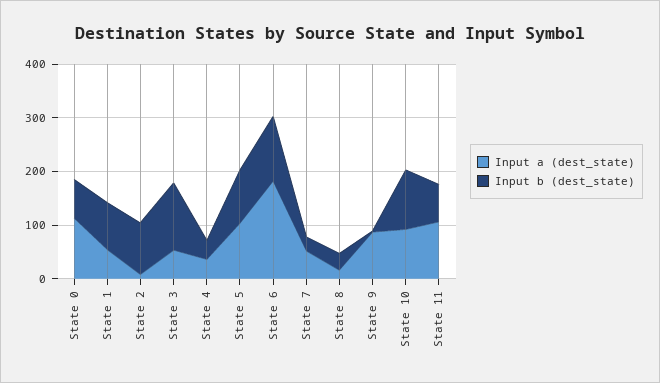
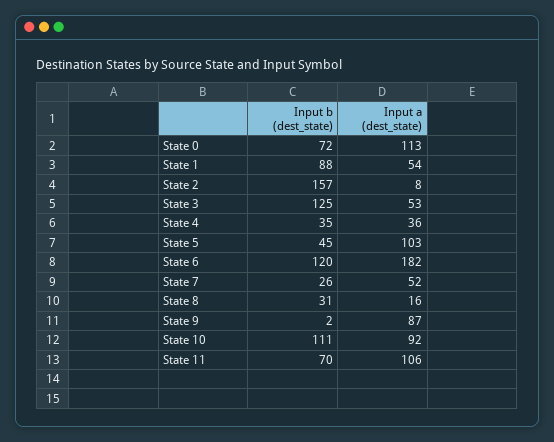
  {
    "Input a (dest_state)": {
      "State 0": 113,
      "State 1": 54,
      "State 2": 8,
      "State 3": 53,
      "State 4": 36,
      "State 5": 103,
      "State 6": 182,
      "State 7": 52,
      "State 8": 16,
      "State 9": 87,
      "State 10": 92,
      "State 11": 106
    },
    "Input b (dest_state)": {
      "State 0": 72,
      "State 1": 88,
-     "State 2": 100,
+     "State 2": 157,
      "State 3": 125,
      "State 4": 35,
-     "State 5": 100,
+     "State 5": 45,
      "State 6": 120,
      "State 7": 26,
      "State 8": 31,
      "State 9": 2,
      "State 10": 111,
      "State 11": 70
    }
  }

